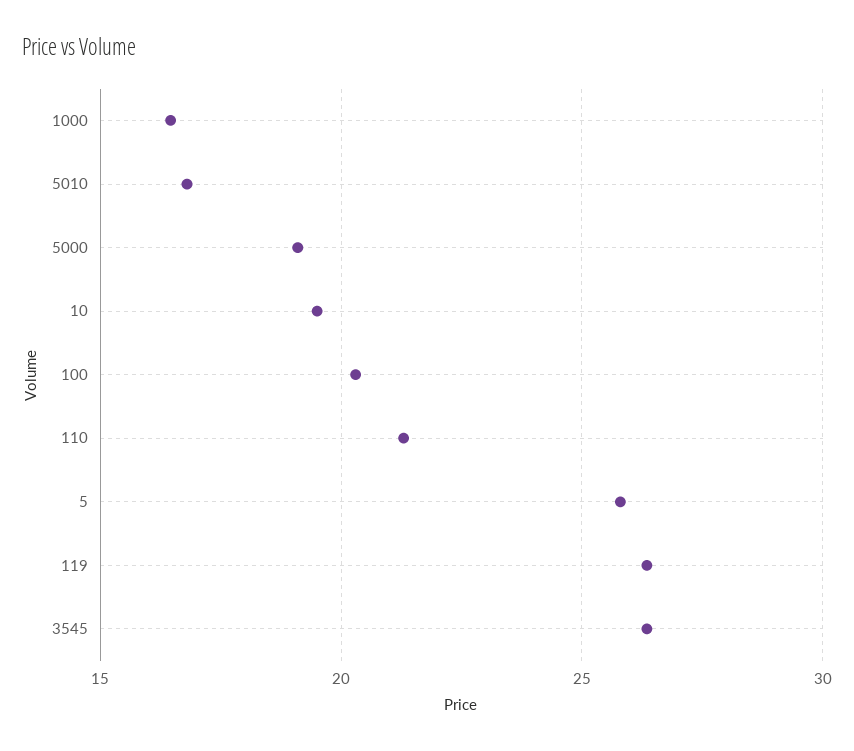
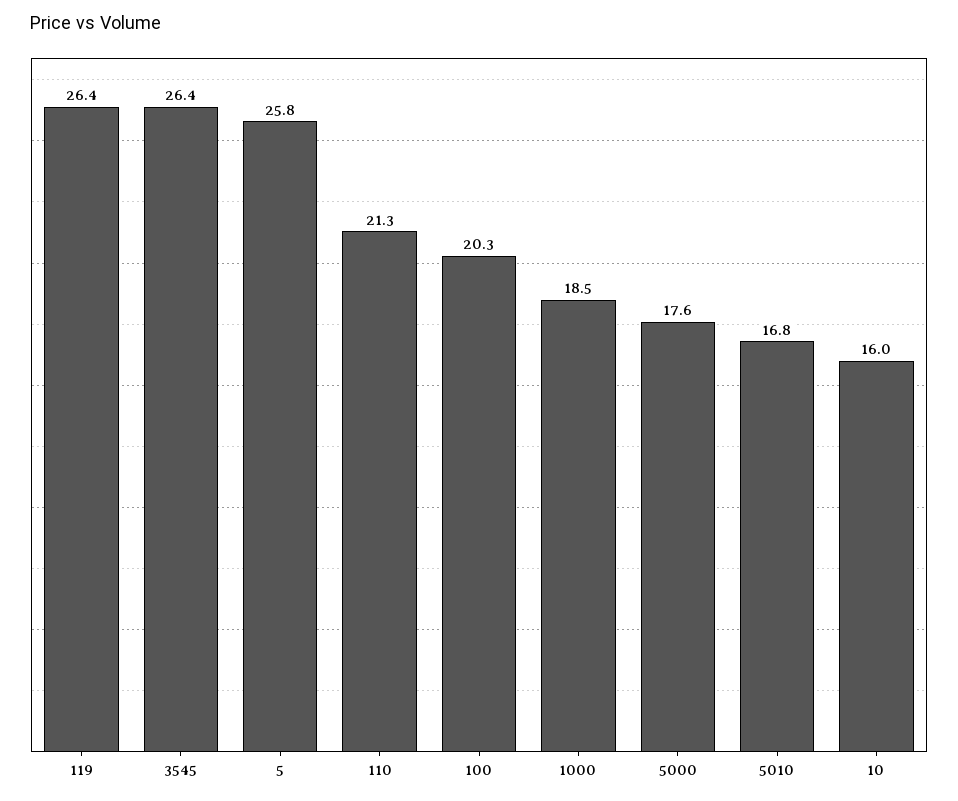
  {
-   "1000": 16.5,
+   "1000": 18.5,
    "5010": 16.8,
-   "5000": 19,
+   "5000": 17.6,
-   "10": 19.5,
+   "10": 16,
    "100": 20.3,
    "110": 21.3,
    "5": 25.8,
    "119": 26.4,
    "3545": 26.4
  }

